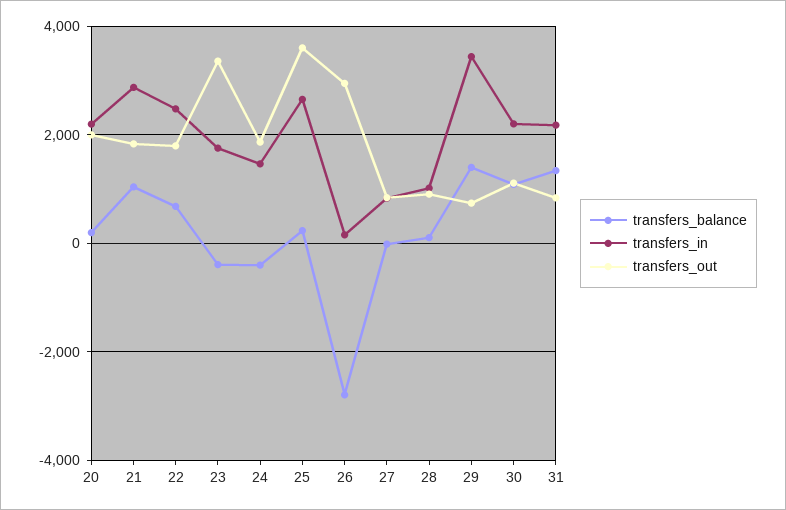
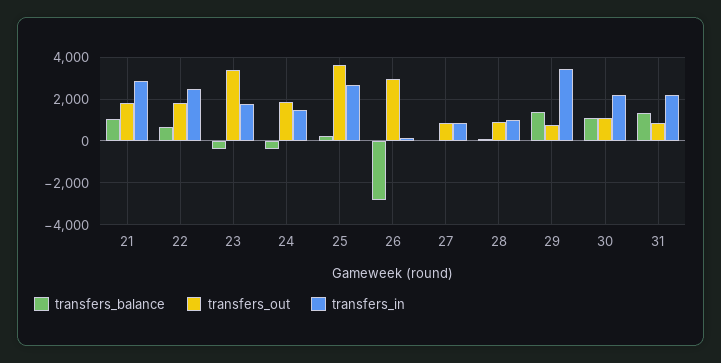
  {
    "transfers_balance": {
-     "20": 200,
      "21": 1000,
      "22": 600,
      "23": -400,
      "24": -400,
      "25": 200,
      "26": -2800,
      "27": 0,
      "28": 200,
      "29": 1400,
      "30": 1000,
      "31": 1400
    },
    "transfers_in": {
-     "20": 2200,
      "21": 2800,
      "22": 2400,
      "23": 1800,
      "24": 1400,
      "25": 2600,
      "26": 200,
      "27": 800,
      "28": 1000,
      "29": 3400,
      "30": 2200,
      "31": 2200
    },
    "transfers_out": {
-     "20": 2000,
      "21": 1800,
      "22": 1800,
      "23": 3400,
      "24": 1800,
      "25": 3600,
      "26": 3000,
      "27": 800,
      "28": 1000,
      "29": 800,
      "30": 1200,
      "31": 800
    }
  }

